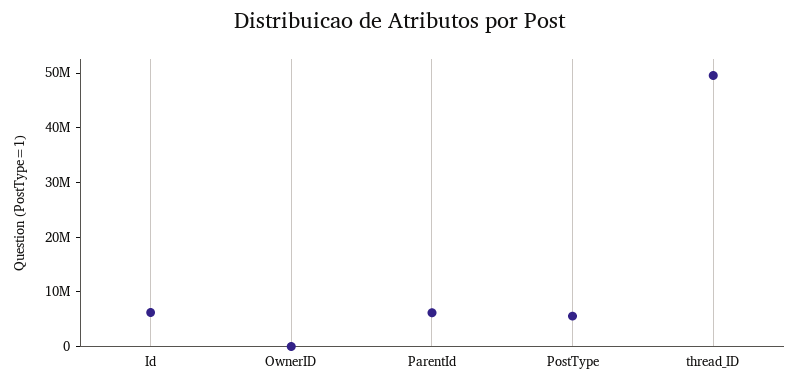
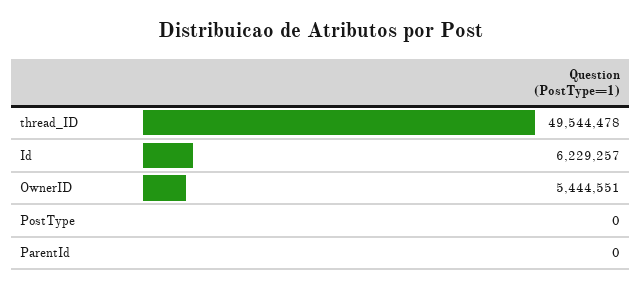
  {
    "Id": 6229257,
-   "OwnerID": 0,
+   "OwnerID": 5444551,
-   "ParentId": 6000000,
+   "ParentId": 0,
-   "PostType": 6000000,
+   "PostType": 0,
    "thread_ID": 49544478
  }

